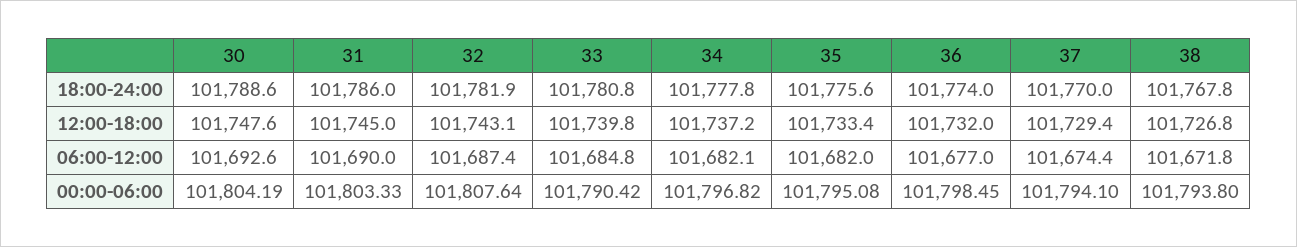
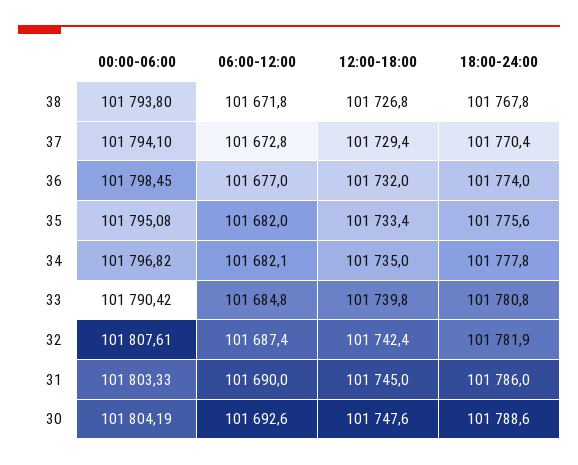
  {
    "30": {
      "18:00-24:00": 101788.6,
      "12:00-18:00": 101747.6,
      "06:00-12:00": 101692.6,
      "00:00-06:00": 101804.19
    },
    "31": {
      "18:00-24:00": 101786,
      "12:00-18:00": 101745,
      "06:00-12:00": 101690,
      "00:00-06:00": 101803.33
    },
    "32": {
      "18:00-24:00": 101781.9,
-     "12:00-18:00": 101743.1,
+     "12:00-18:00": 101742.4,
      "06:00-12:00": 101687.4,
-     "00:00-06:00": 101807.64
+     "00:00-06:00": 101807.61
    },
    "33": {
      "18:00-24:00": 101780.8,
      "12:00-18:00": 101739.8,
      "06:00-12:00": 101684.8,
      "00:00-06:00": 101790.42
    },
    "34": {
      "18:00-24:00": 101777.8,
-     "12:00-18:00": 101737.2,
+     "12:00-18:00": 101735,
      "06:00-12:00": 101682.1,
      "00:00-06:00": 101796.82
    },
    "35": {
      "18:00-24:00": 101775.6,
      "12:00-18:00": 101733.4,
      "06:00-12:00": 101682,
      "00:00-06:00": 101795.08
    },
    "36": {
      "18:00-24:00": 101774,
      "12:00-18:00": 101732,
      "06:00-12:00": 101677,
      "00:00-06:00": 101798.45
    },
    "37": {
-     "18:00-24:00": 101770,
+     "18:00-24:00": 101770.4,
      "12:00-18:00": 101729.4,
-     "06:00-12:00": 101674.4,
+     "06:00-12:00": 101672.8,
      "00:00-06:00": 101794.1
    },
    "38": {
      "18:00-24:00": 101767.8,
      "12:00-18:00": 101726.8,
      "06:00-12:00": 101671.8,
      "00:00-06:00": 101793.8
    }
  }

